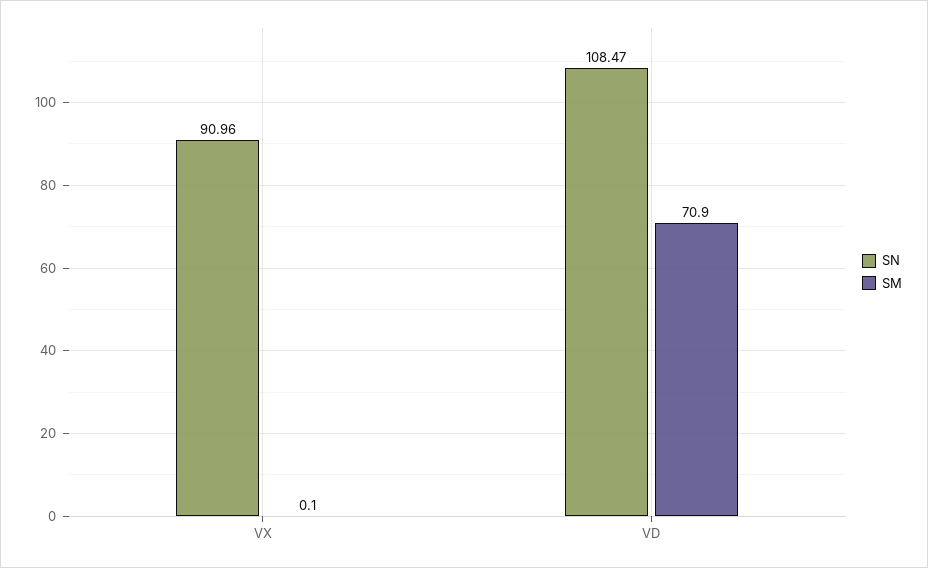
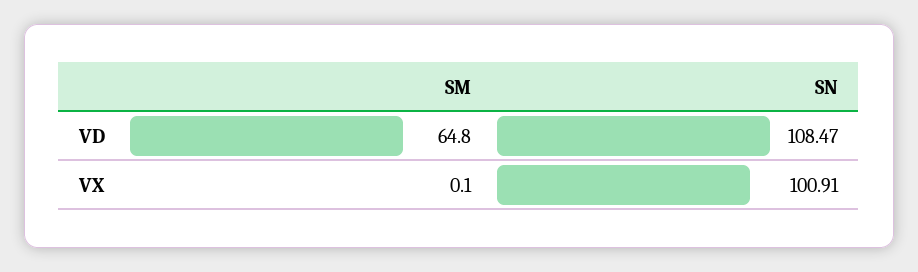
  {
    "SN": {
-     "VX": 90.96,
+     "VX": 100.91,
      "VD": 108.47
    },
    "SM": {
      "VX": 0.1,
-     "VD": 70.9
+     "VD": 64.8
    }
  }

